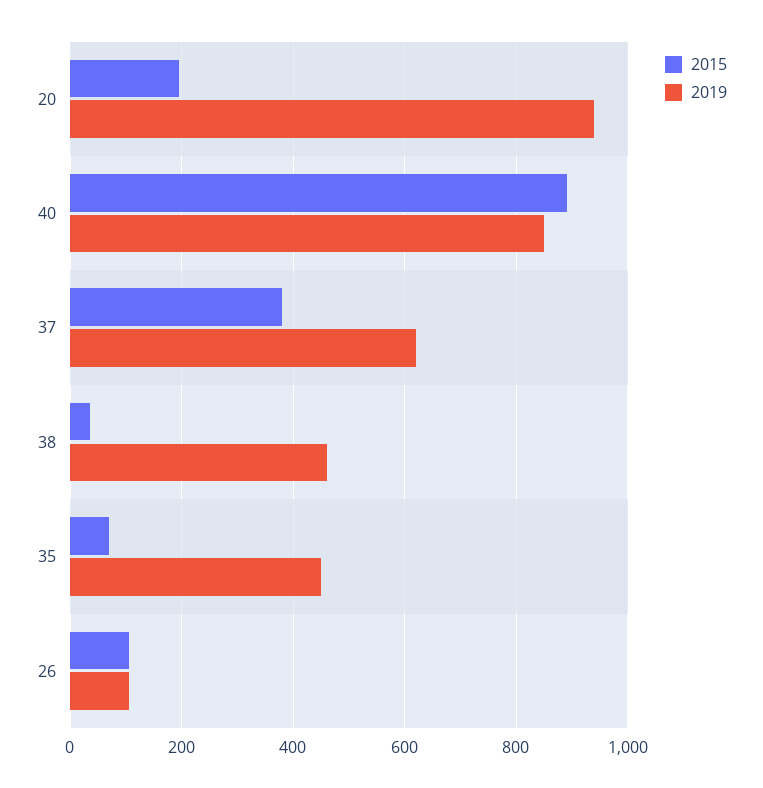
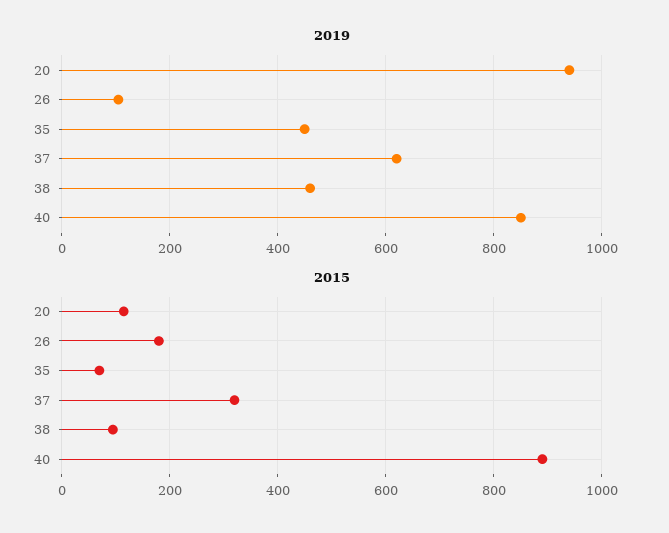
  {
    "2015": {
-     "20": 200,
+     "20": 120,
      "40": 900,
-     "37": 380,
+     "37": 320,
-     "38": 40,
+     "38": 100,
      "35": 80,
-     "26": 100
+     "26": 180
    },
    "2019": {
      "20": 940,
      "40": 860,
      "37": 620,
      "38": 460,
      "35": 460,
      "26": 100
    }
  }

